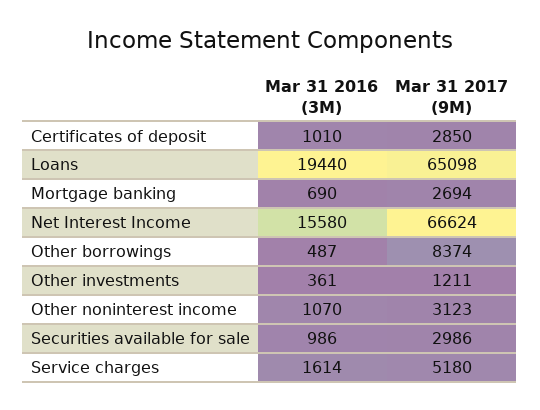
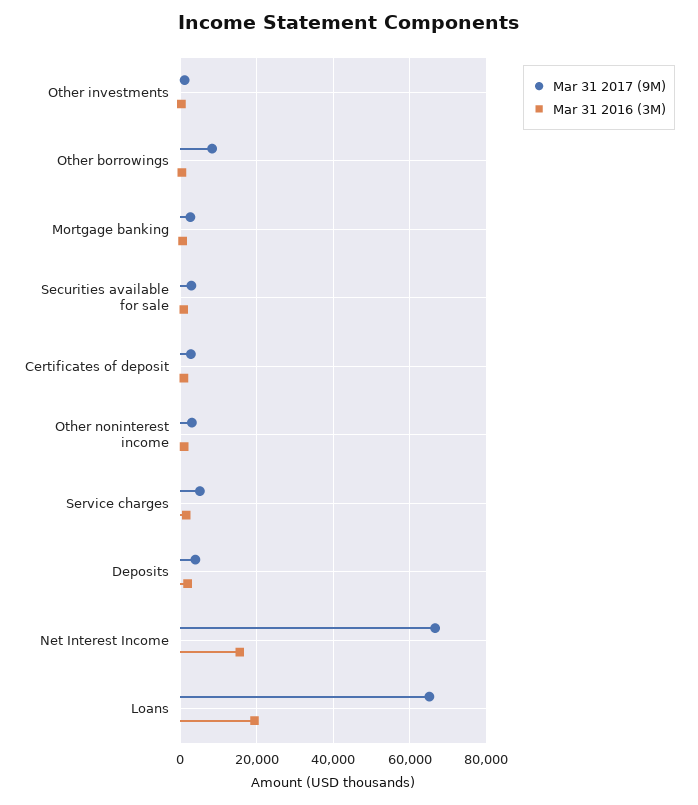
  {
    "Mar 31 2016 (3M)": {
      "Certificates of deposit": 1010,
      "Loans": 19440,
      "Mortgage banking": 690,
      "Net Interest Income": 15580,
      "Other borrowings": 487,
      "Other investments": 361,
      "Other noninterest income": 1070,
      "Securities available for sale": 986,
-     "Service charges": 1614
+     "Service charges": 1614,
+     "Deposits": 2000
    },
    "Mar 31 2017 (9M)": {
      "Certificates of deposit": 2850,
      "Loans": 65098,
      "Mortgage banking": 2694,
      "Net Interest Income": 66624,
      "Other borrowings": 8374,
      "Other investments": 1211,
      "Other noninterest income": 3123,
      "Securities available for sale": 2986,
-     "Service charges": 5180
+     "Service charges": 5180,
+     "Deposits": 4000
    }
  }

